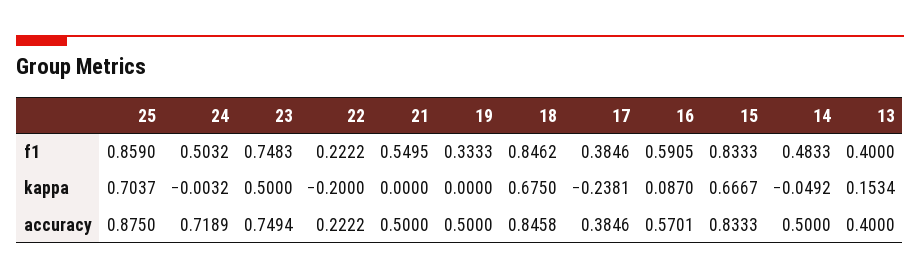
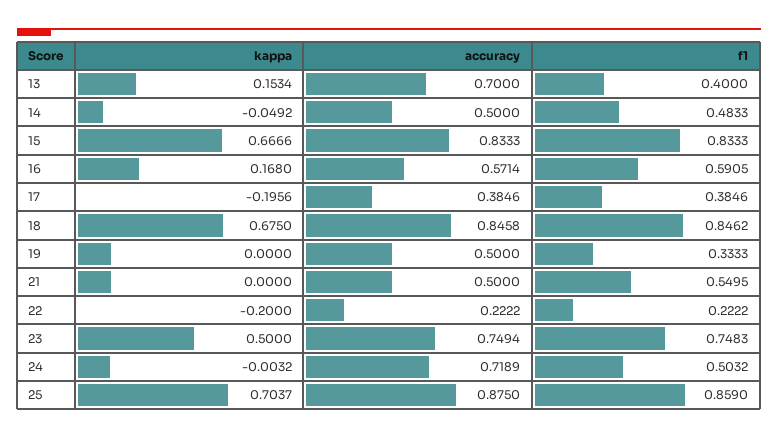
  {
    "25": {
      "f1": 0.859,
      "kappa": 0.7037,
      "accuracy": 0.875
    },
    "24": {
      "f1": 0.5032,
      "kappa": -0.0032,
      "accuracy": 0.7189
    },
    "23": {
      "f1": 0.7483,
      "kappa": 0.5,
      "accuracy": 0.7494
    },
    "22": {
      "f1": 0.2222,
      "kappa": -0.2,
      "accuracy": 0.2222
    },
    "21": {
      "f1": 0.5495,
      "kappa": 0,
      "accuracy": 0.5
    },
    "19": {
      "f1": 0.3333,
      "kappa": 0,
      "accuracy": 0.5
    },
    "18": {
      "f1": 0.8462,
      "kappa": 0.675,
      "accuracy": 0.8458
    },
    "17": {
      "f1": 0.3846,
-     "kappa": -0.2381,
+     "kappa": -0.1956,
      "accuracy": 0.3846
    },
    "16": {
      "f1": 0.5905,
-     "kappa": 0.087,
+     "kappa": 0.168,
-     "accuracy": 0.5701
+     "accuracy": 0.5714
    },
    "15": {
      "f1": 0.8333,
-     "kappa": 0.6667,
+     "kappa": 0.6666,
      "accuracy": 0.8333
    },
    "14": {
      "f1": 0.4833,
      "kappa": -0.0492,
      "accuracy": 0.5
    },
    "13": {
      "f1": 0.4,
      "kappa": 0.1534,
-     "accuracy": 0.4
+     "accuracy": 0.7
    }
  }

